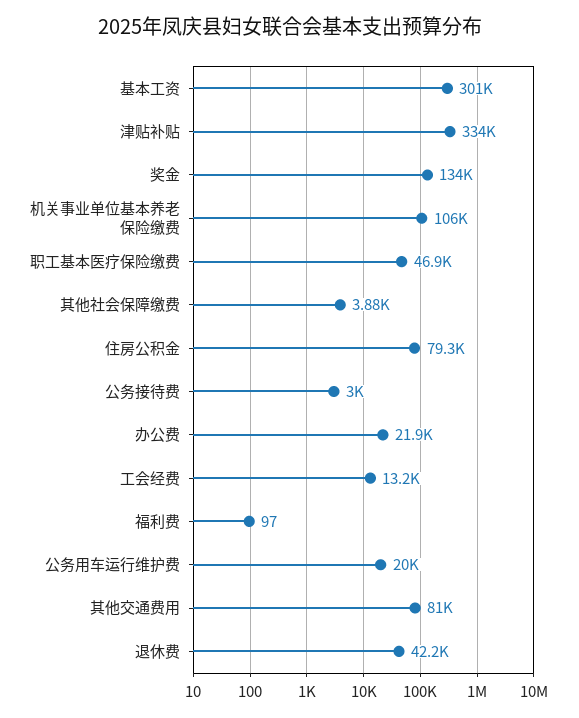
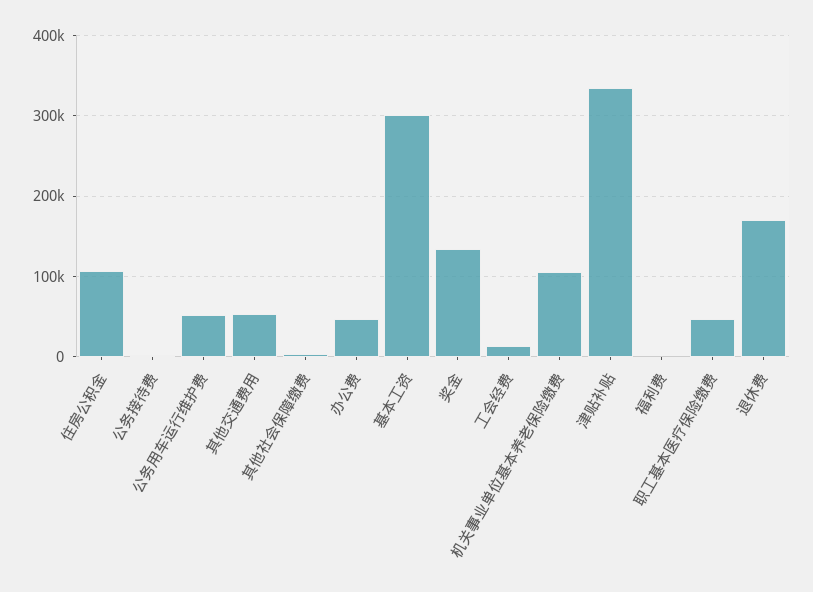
  {
    "基本工资": 301000,
    "津贴补贴": 334000,
    "奖金": 134000,
    "机关事业单位基本养老保险缴费": 106000,
    "职工基本医疗保险缴费": 46900,
    "其他社会保障缴费": 3880,
-   "住房公积金": 79300,
+   "住房公积金": 110000,
    "公务接待费": 3000,
-   "办公费": 21900,
+   "办公费": 50000,
    "工会经费": 13200,
    "福利费": 97,
-   "公务用车运行维护费": 20000,
+   "公务用车运行维护费": 50000,
-   "其他交通费用": 81000,
+   "其他交通费用": 50000,
-   "退休费": 42200
+   "退休费": 170000
  }

